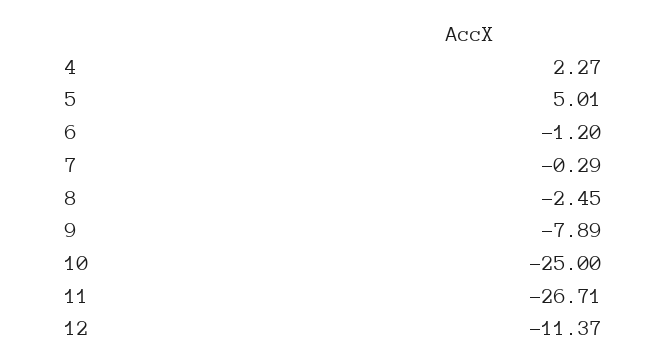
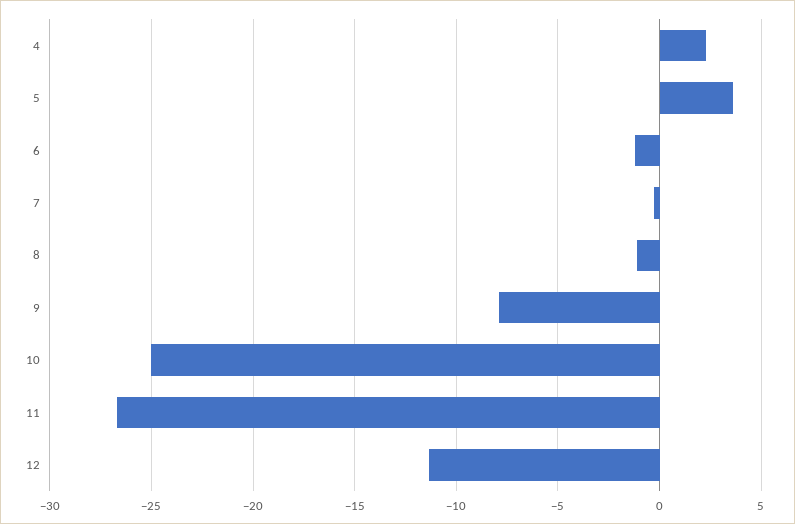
  {
    "4": 2.27,
-   "5": 5.01,
+   "5": 3.5,
    "6": -1.2,
    "7": -0.29,
-   "8": -2.45,
+   "8": -1,
    "9": -7.89,
    "10": -25,
    "11": -26.71,
    "12": -11.37
  }

